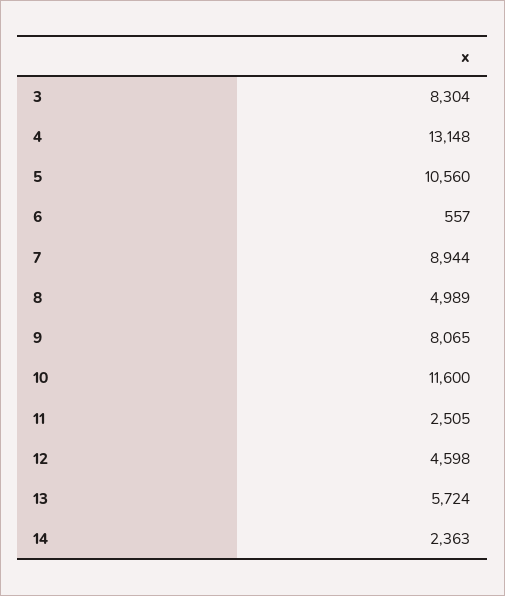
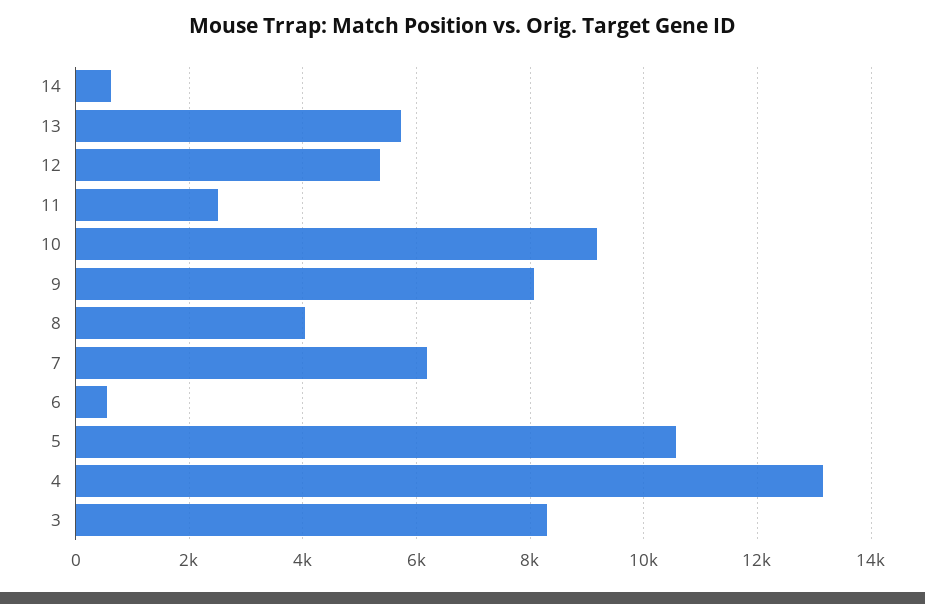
  {
    "3": 8304,
    "4": 13148,
    "5": 10560,
    "6": 557,
-   "7": 8944,
+   "7": 6200,
-   "8": 4989,
+   "8": 4000,
    "9": 8065,
-   "10": 11600,
+   "10": 9200,
    "11": 2505,
-   "12": 4598,
+   "12": 5400,
    "13": 5724,
-   "14": 2363
+   "14": 600
  }

